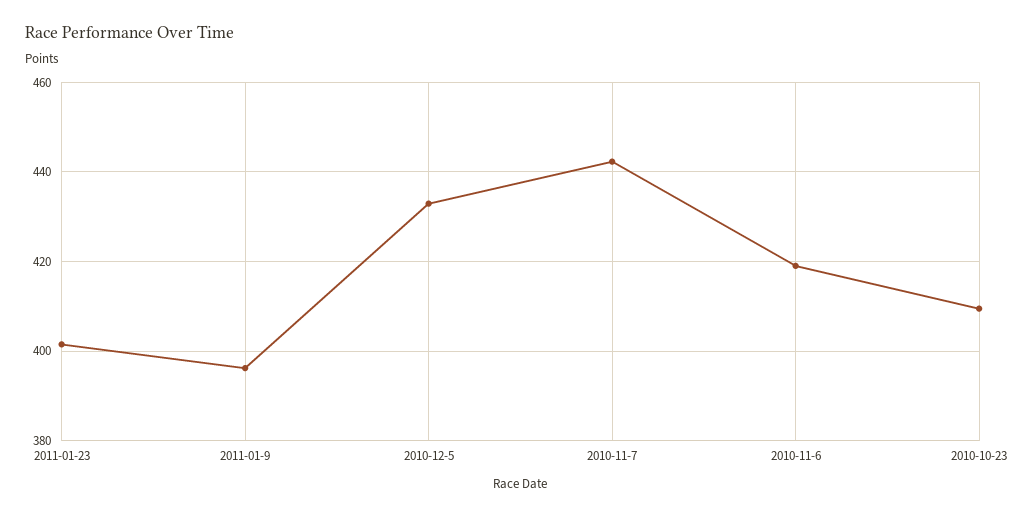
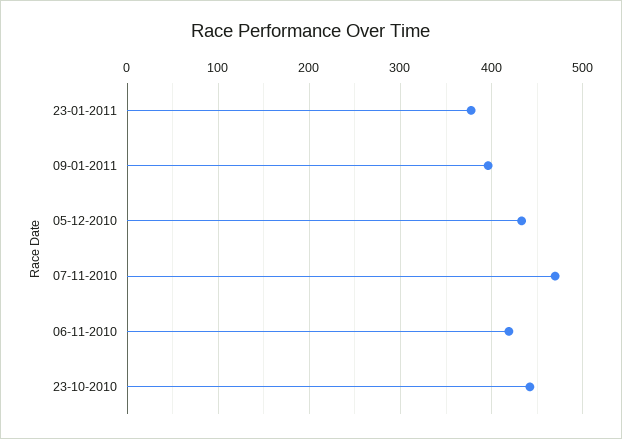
  {
-   "2011-01-23": 402,
+   "2011-01-23": 380,
    "2011-01-9": 396,
    "2010-12-5": 432,
-   "2010-11-7": 442,
+   "2010-11-7": 470,
    "2010-11-6": 420,
-   "2010-10-23": 410
+   "2010-10-23": 440
  }

